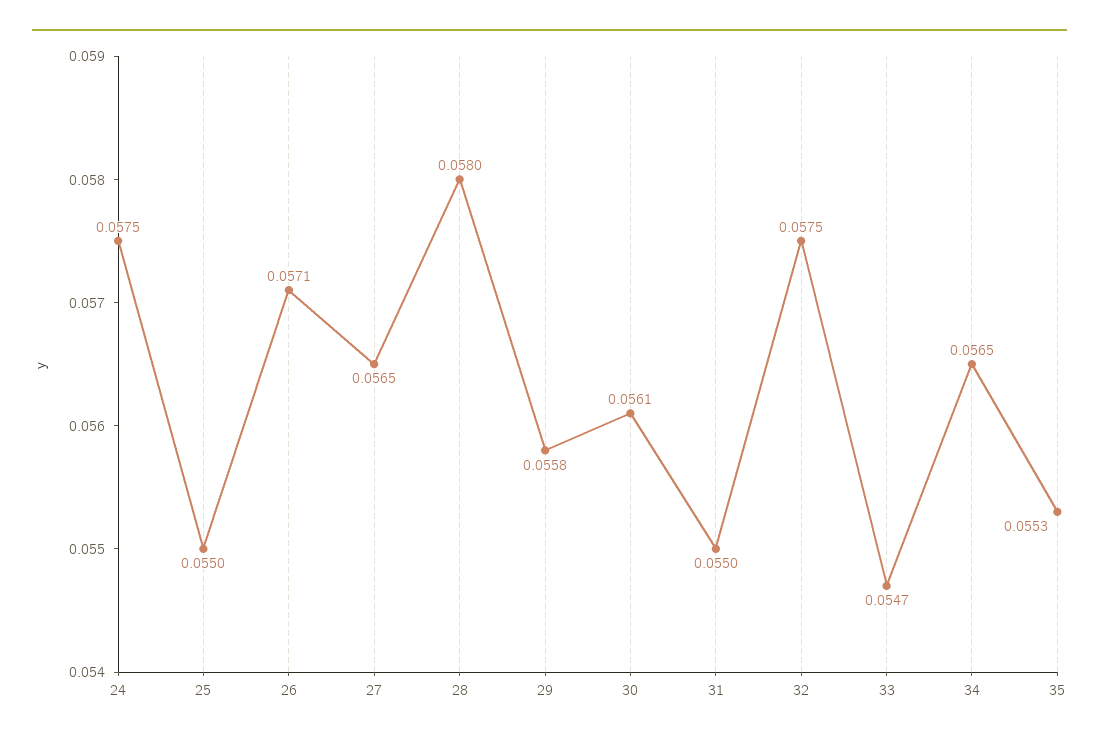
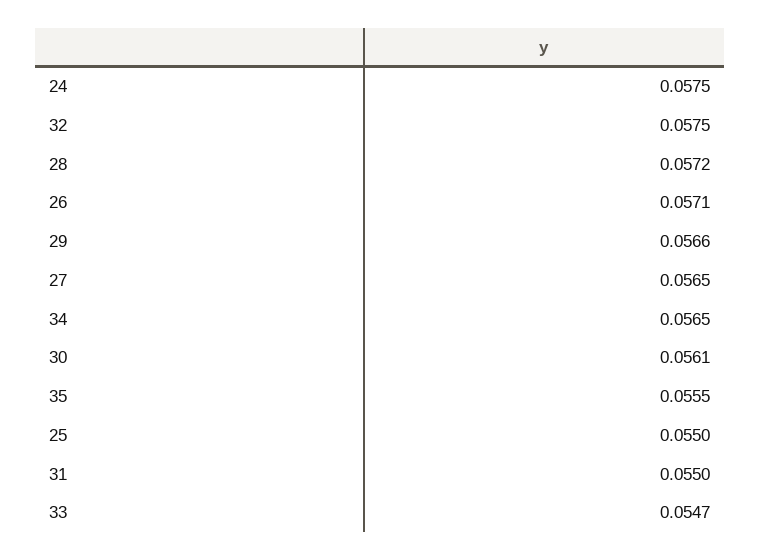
  {
    "24": 0.0575,
    "25": 0.055,
    "26": 0.0571,
    "27": 0.0565,
-   "28": 0.058,
+   "28": 0.0572,
-   "29": 0.0558,
+   "29": 0.0566,
    "30": 0.0561,
    "31": 0.055,
    "32": 0.0575,
    "33": 0.0547,
    "34": 0.0565,
-   "35": 0.0553
+   "35": 0.0555
  }

